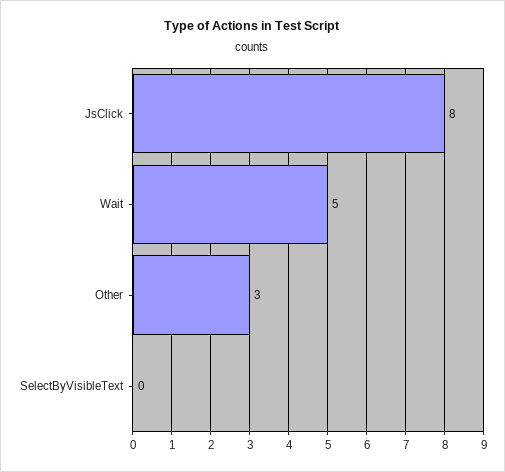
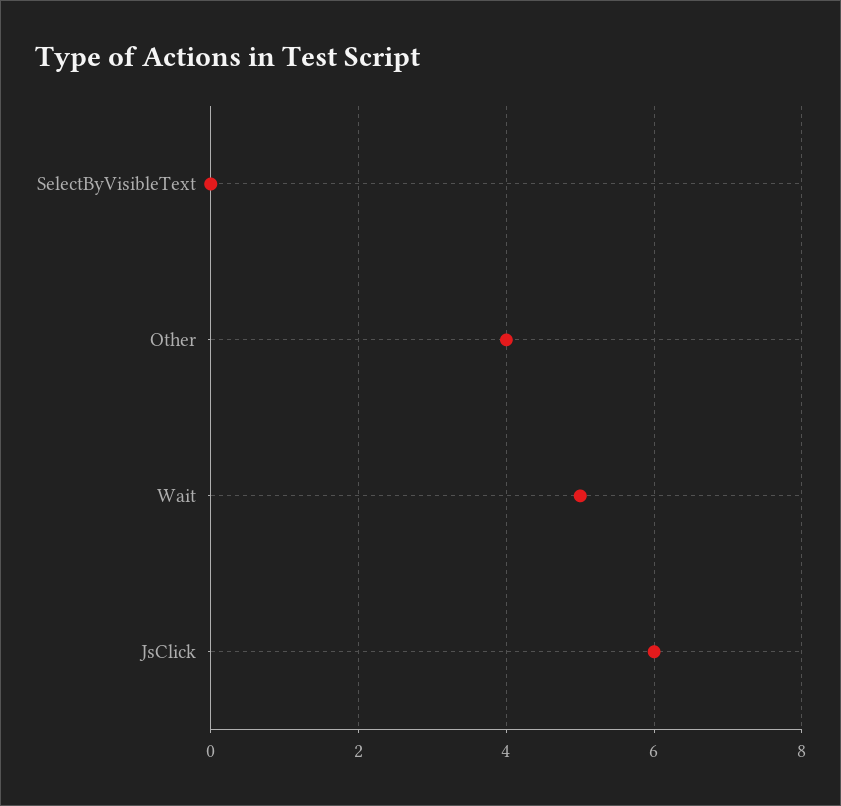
  {
-   "JsClick": 8,
+   "JsClick": 6,
    "Wait": 5,
-   "Other": 3,
+   "Other": 4,
    "SelectByVisibleText": 0
  }

